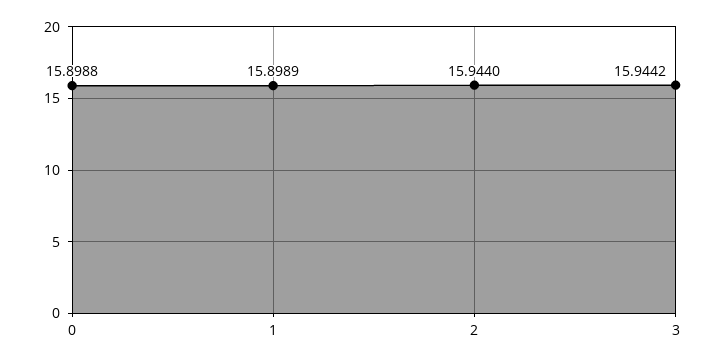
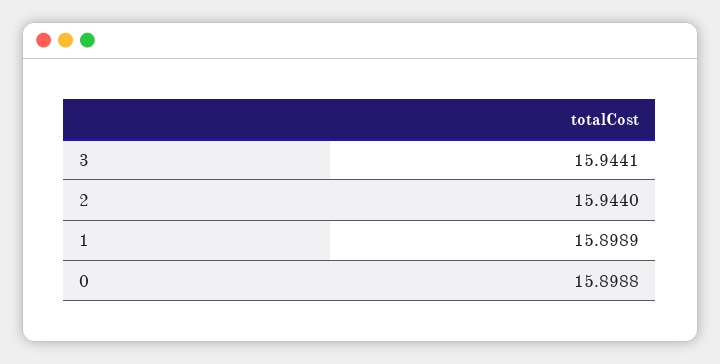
  {
    "0": 15.8988,
    "1": 15.8989,
    "2": 15.944,
-   "3": 15.9442
+   "3": 15.9441
  }

